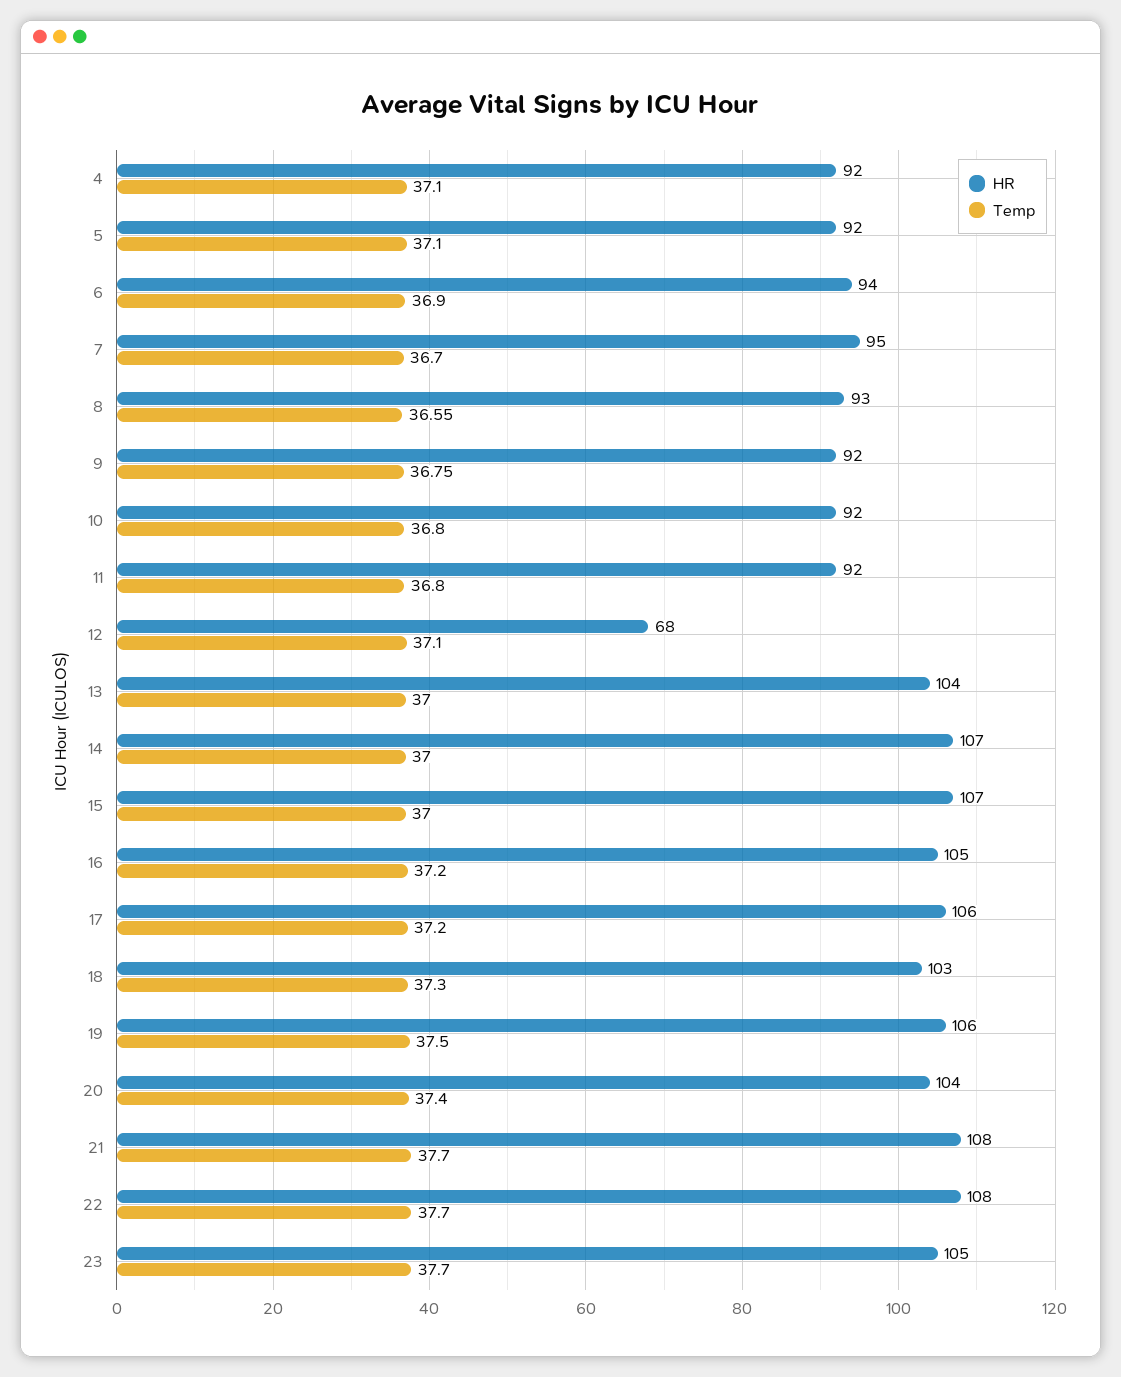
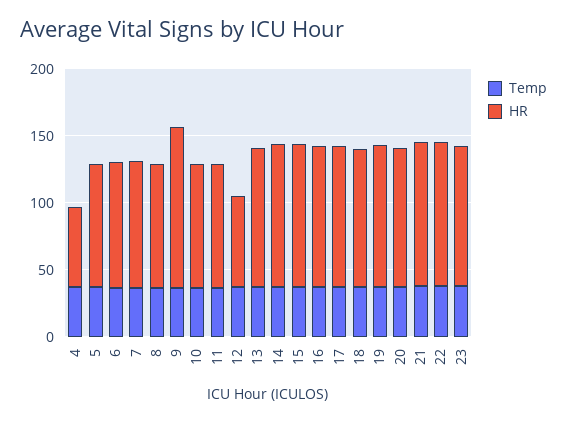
  {
    "HR": {
-     "4": 92,
+     "4": 60,
      "5": 92,
      "6": 94,
      "7": 95,
      "8": 93,
-     "9": 92,
+     "9": 120,
      "10": 92,
      "11": 92,
      "12": 68,
      "13": 104,
      "14": 107,
      "15": 107,
      "16": 105,
      "17": 106,
      "18": 103,
      "19": 106,
      "20": 104,
      "21": 108,
      "22": 108,
      "23": 105
    },
    "Temp": {
      "4": 37.1,
      "5": 37.1,
      "6": 36.9,
      "7": 36.7,
      "8": 36.55,
      "9": 36.75,
      "10": 36.8,
      "11": 36.8,
      "12": 37.1,
      "13": 37,
      "14": 37,
      "15": 37,
      "16": 37.2,
      "17": 37.2,
      "18": 37.3,
      "19": 37.5,
      "20": 37.4,
      "21": 37.7,
      "22": 37.7,
      "23": 37.7
    }
  }

